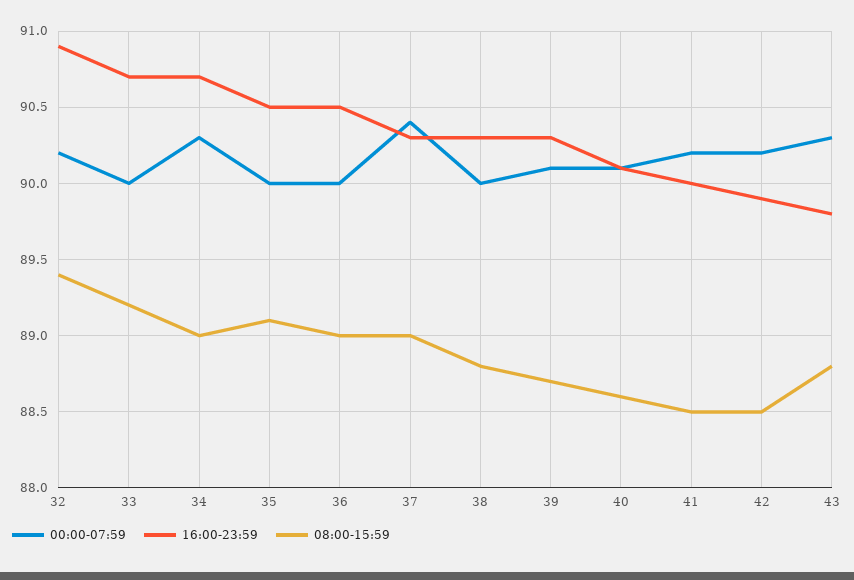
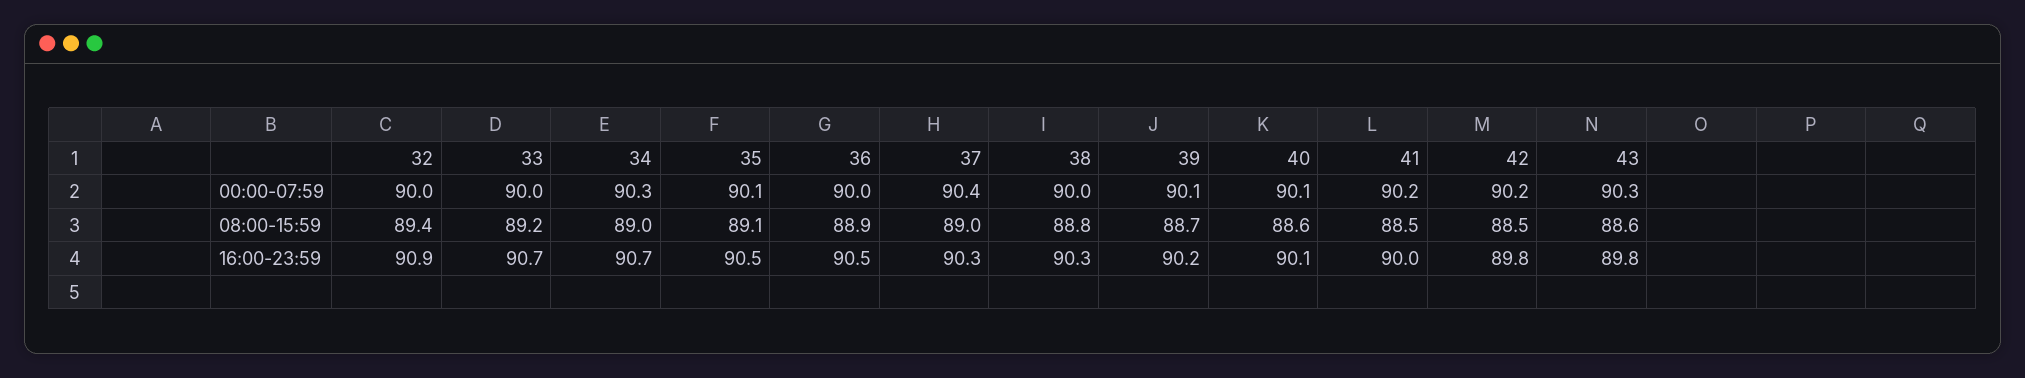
  {
    "00:00-07:59": {
-     "32": 90.2,
+     "32": 90,
      "33": 90,
      "34": 90.3,
-     "35": 90,
+     "35": 90.1,
      "36": 90,
      "37": 90.4,
      "38": 90,
      "39": 90.1,
      "40": 90.1,
      "41": 90.2,
      "42": 90.2,
      "43": 90.3
    },
    "16:00-23:59": {
      "32": 90.9,
      "33": 90.7,
      "34": 90.7,
      "35": 90.5,
      "36": 90.5,
      "37": 90.3,
      "38": 90.3,
-     "39": 90.3,
+     "39": 90.2,
      "40": 90.1,
      "41": 90,
-     "42": 89.9,
+     "42": 89.8,
      "43": 89.8
    },
    "08:00-15:59": {
      "32": 89.4,
      "33": 89.2,
      "34": 89,
      "35": 89.1,
-     "36": 89,
+     "36": 88.9,
      "37": 89,
      "38": 88.8,
      "39": 88.7,
      "40": 88.6,
      "41": 88.5,
      "42": 88.5,
-     "43": 88.8
+     "43": 88.6
    }
  }

